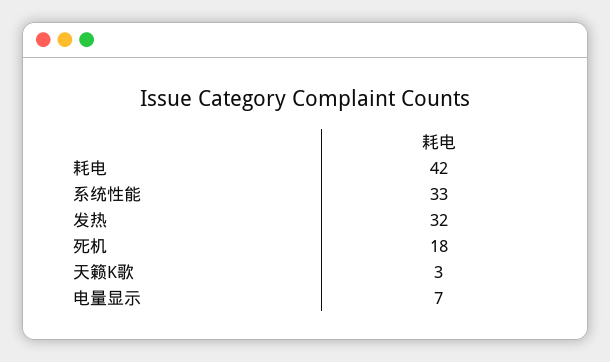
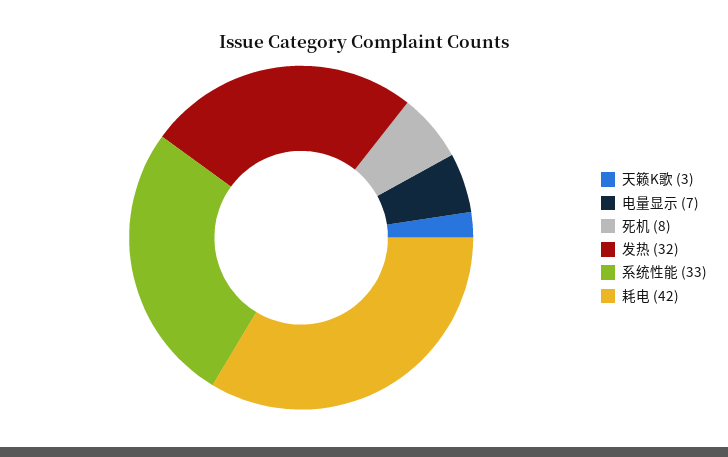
  {
    "耗电": 42,
    "系统性能": 33,
    "发热": 32,
-   "死机": 18,
+   "死机": 8,
    "天籁K歌": 3,
    "电量显示": 7
  }

